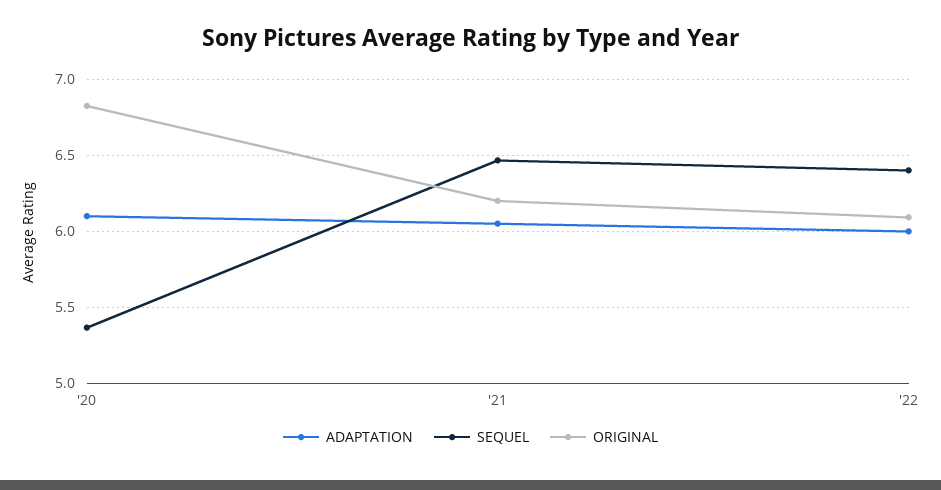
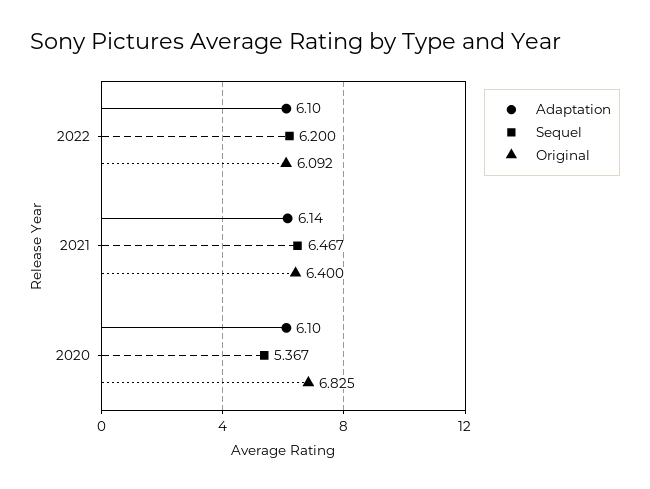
  {
    "ADAPTATION": {
      "'20": 6.1,
-     "'21": 6.05,
+     "'21": 6.14,
-     "'22": 6
+     "'22": 6.1
    },
    "SEQUEL": {
      "'20": 5.367,
      "'21": 6.467,
-     "'22": 6.4
+     "'22": 6.2
    },
    "ORIGINAL": {
      "'20": 6.825,
-     "'21": 6.2,
+     "'21": 6.4,
      "'22": 6.092
    }
  }

